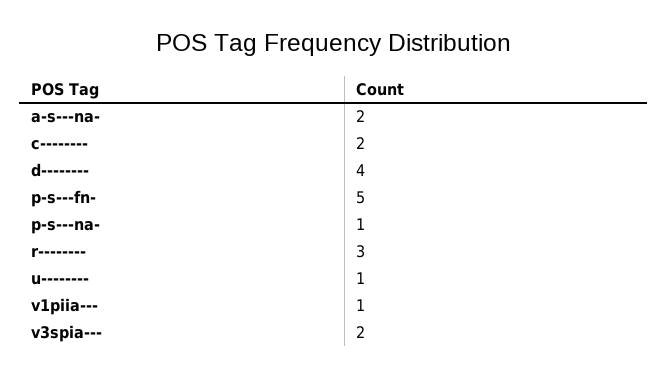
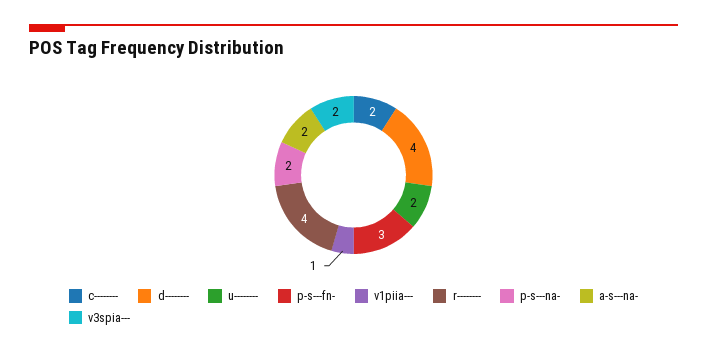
  {
    "a-s---na-": 2,
    "c--------": 2,
    "d--------": 4,
-   "p-s---fn-": 5,
+   "p-s---fn-": 3,
-   "p-s---na-": 1,
+   "p-s---na-": 2,
-   "r--------": 3,
+   "r--------": 4,
-   "u--------": 1,
+   "u--------": 2,
    "v1piia---": 1,
    "v3spia---": 2
  }

